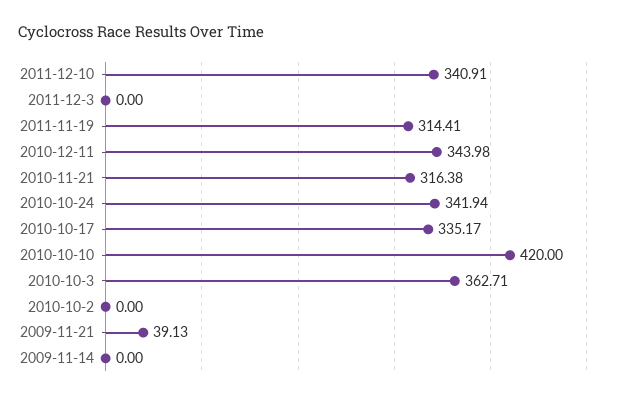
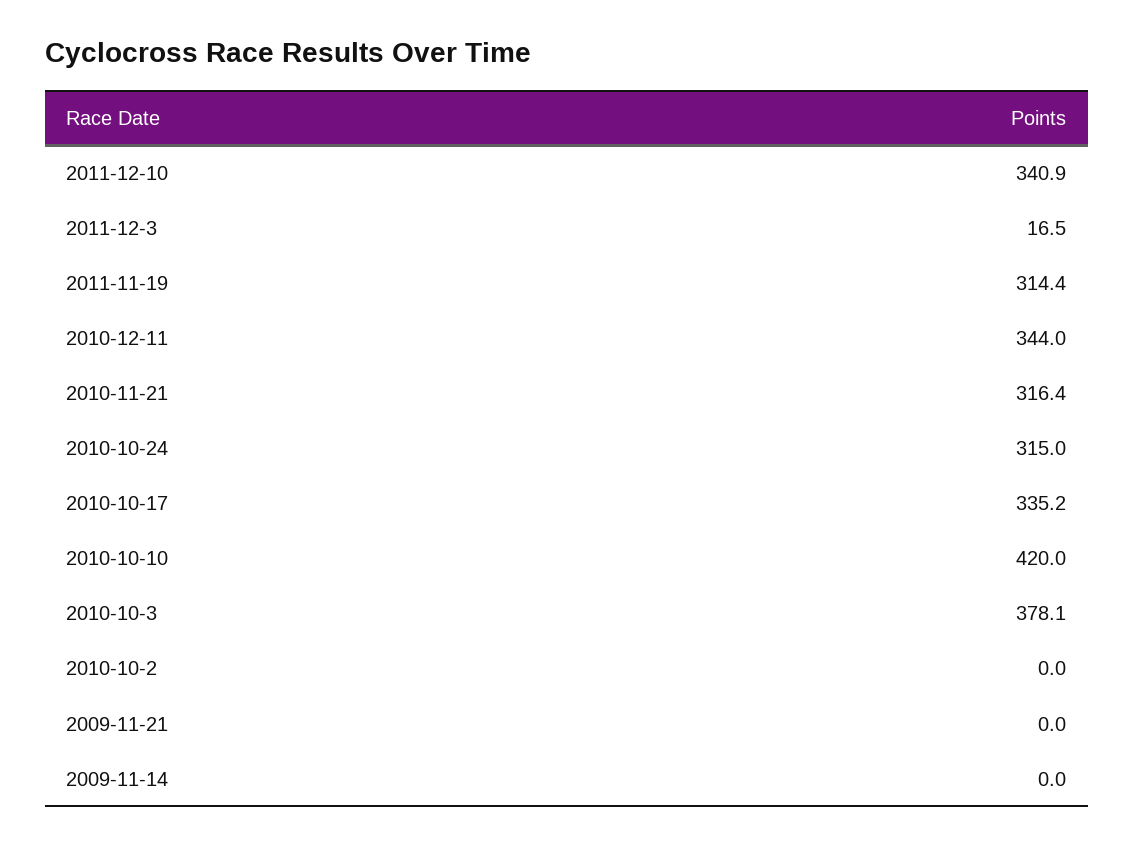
  {
    "2011-12-10": 340.91,
-   "2011-12-3": 0,
+   "2011-12-3": 16.5,
    "2011-11-19": 314.41,
    "2010-12-11": 343.98,
    "2010-11-21": 316.38,
-   "2010-10-24": 341.94,
+   "2010-10-24": 315,
    "2010-10-17": 335.17,
    "2010-10-10": 420,
-   "2010-10-3": 362.71,
+   "2010-10-3": 378.1,
    "2010-10-2": 0,
-   "2009-11-21": 39.13,
+   "2009-11-21": 0,
    "2009-11-14": 0
  }

